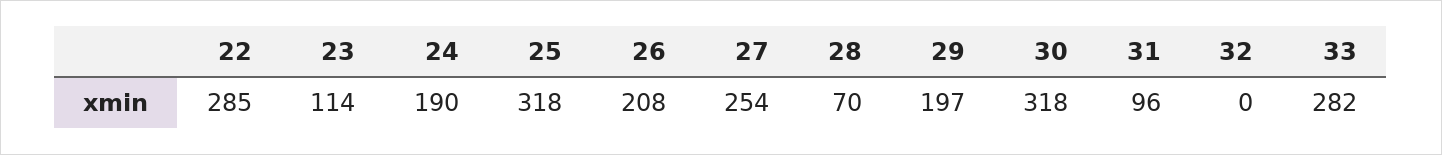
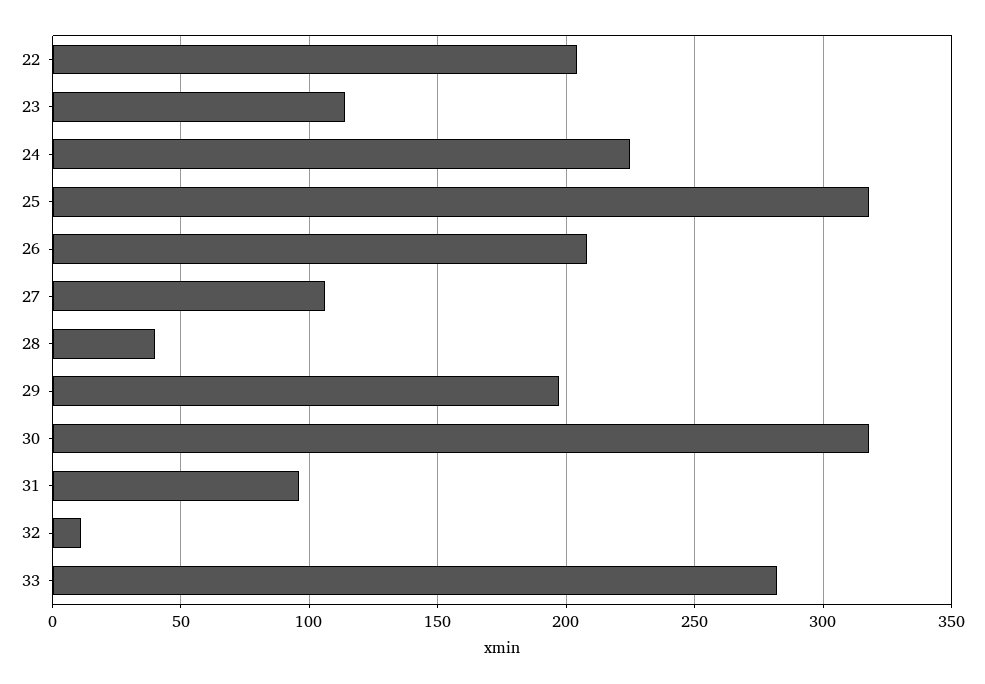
  {
-   "22": 285,
+   "22": 205,
    "23": 114,
-   "24": 190,
+   "24": 225,
    "25": 318,
    "26": 208,
-   "27": 254,
+   "27": 105,
-   "28": 70,
+   "28": 40,
    "29": 197,
    "30": 318,
    "31": 96,
-   "32": 0,
+   "32": 10,
    "33": 282
  }

